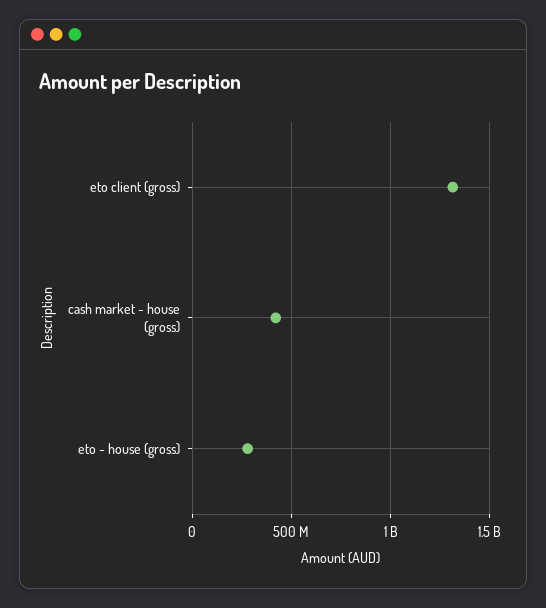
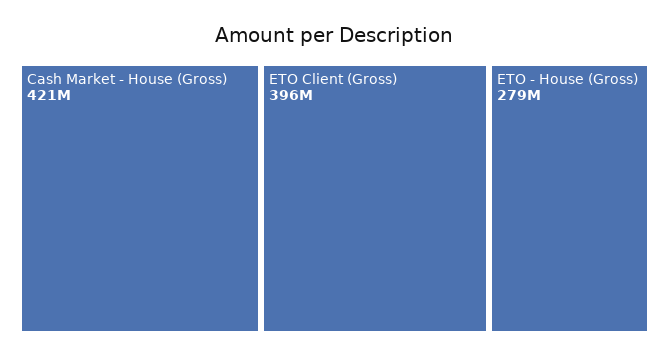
  {
-   "eto client (gross)": 1300000000,
+   "eto client (gross)": 396000000,
    "cash market - house (gross)": 421000000,
    "eto - house (gross)": 279000000
  }

